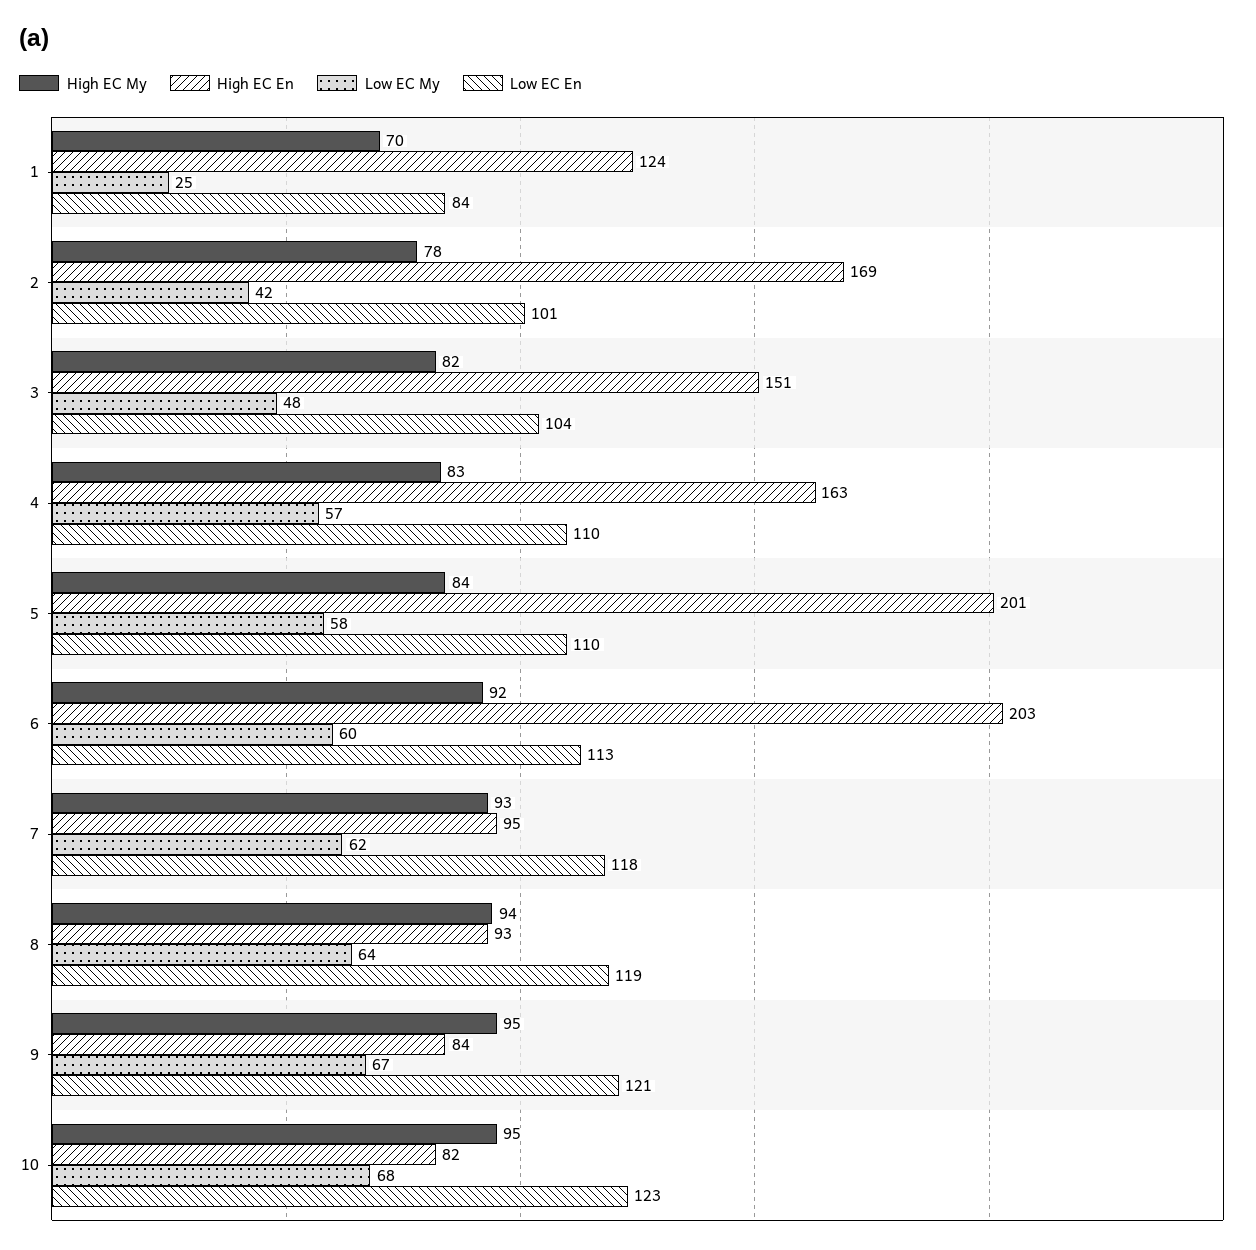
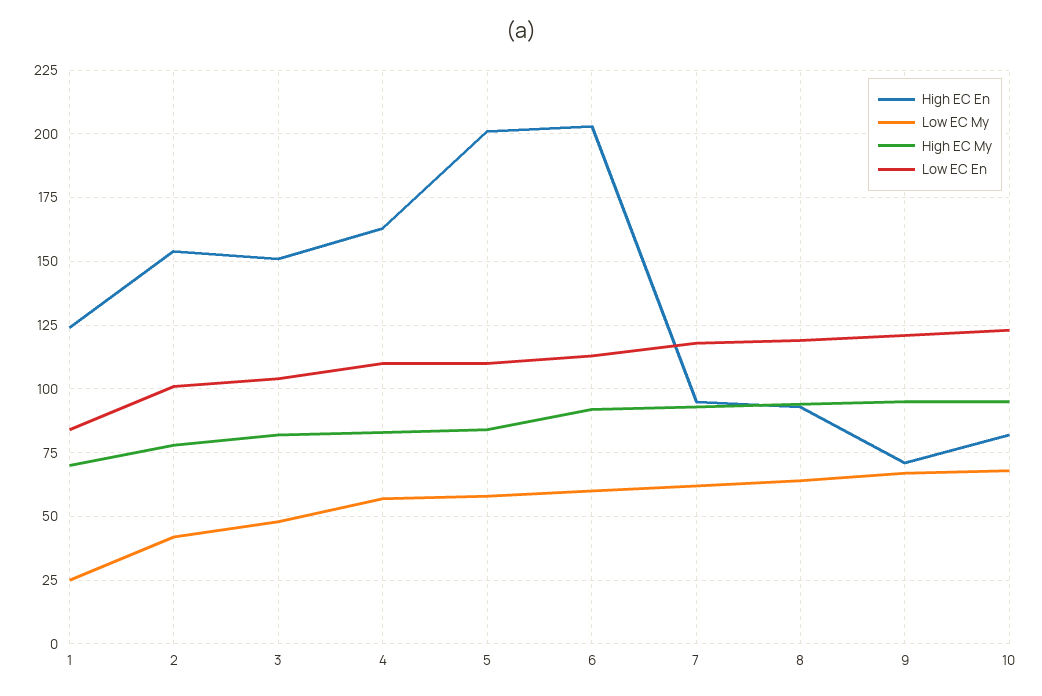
  {
    "High EC My": {
      "1": 70,
      "2": 78,
      "3": 82,
      "4": 83,
      "5": 84,
      "6": 92,
      "7": 93,
      "8": 94,
      "9": 95,
      "10": 95
    },
    "High EC En": {
      "1": 124,
-     "2": 169,
+     "2": 155,
      "3": 151,
      "4": 163,
      "5": 201,
      "6": 203,
      "7": 95,
      "8": 93,
-     "9": 84,
+     "9": 70,
      "10": 82
    },
    "Low EC My": {
      "1": 25,
      "2": 42,
      "3": 48,
      "4": 57,
      "5": 58,
      "6": 60,
      "7": 62,
      "8": 64,
      "9": 67,
      "10": 68
    },
    "Low EC En": {
      "1": 84,
      "2": 101,
      "3": 104,
      "4": 110,
      "5": 110,
      "6": 113,
      "7": 118,
      "8": 119,
      "9": 121,
      "10": 123
    }
  }

